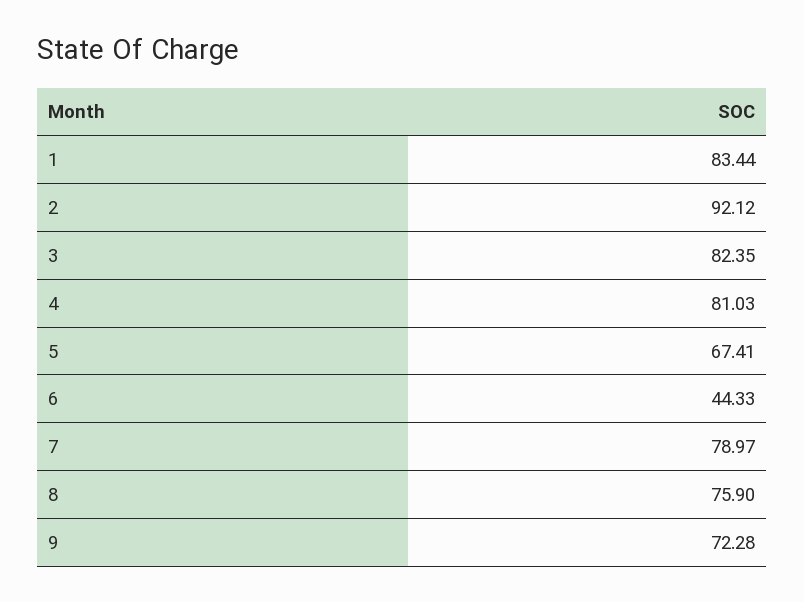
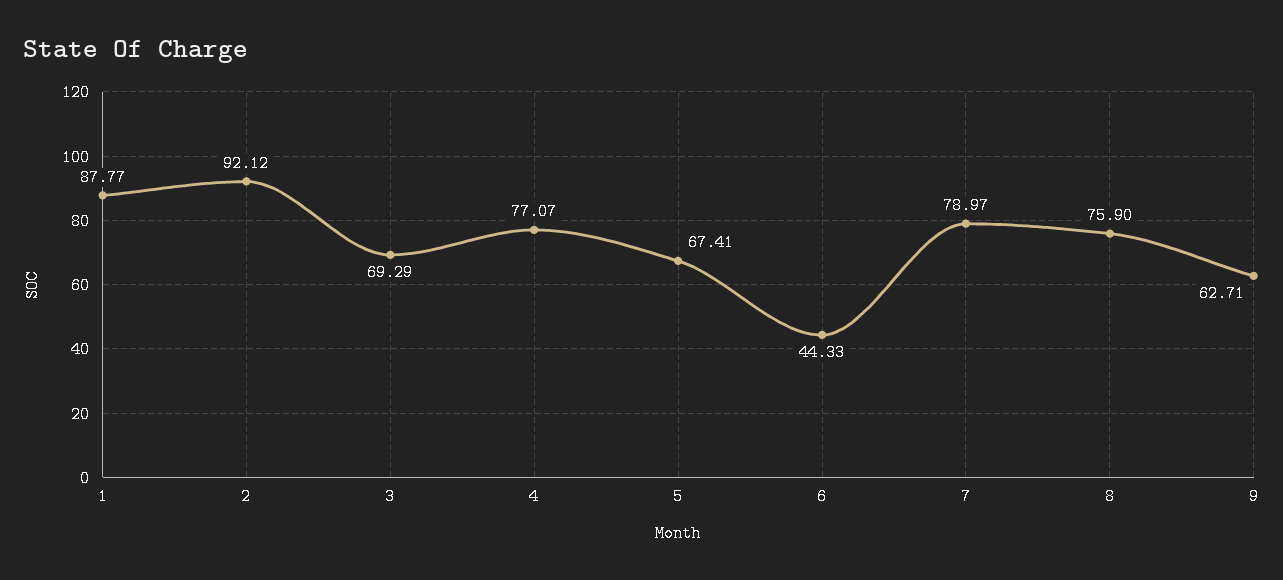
  {
-   "1": 83.44,
+   "1": 87.77,
    "2": 92.12,
-   "3": 82.35,
+   "3": 69.29,
-   "4": 81.03,
+   "4": 77.07,
    "5": 67.41,
    "6": 44.33,
    "7": 78.97,
    "8": 75.9,
-   "9": 72.28
+   "9": 62.71
  }

